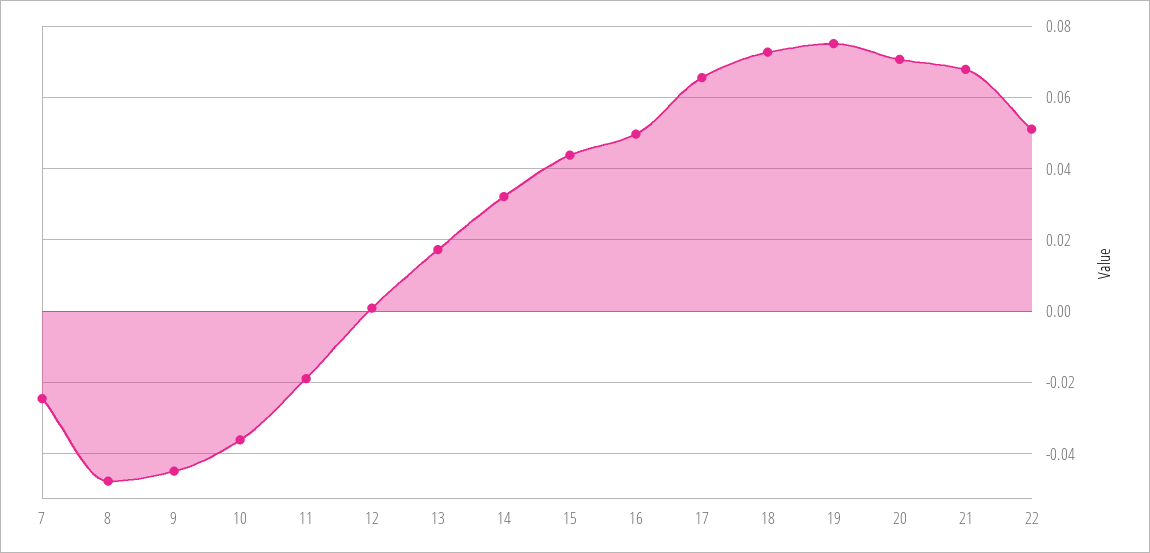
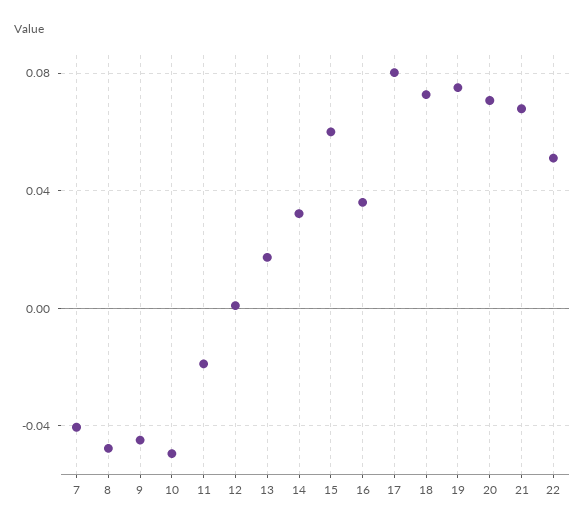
  {
-   "7": -0.024,
+   "7": -0.04,
    "8": -0.048,
    "9": -0.044,
-   "10": -0.036,
+   "10": -0.05,
    "11": -0.018,
    "12": 0,
    "13": 0.018,
    "14": 0.032,
-   "15": 0.044,
+   "15": 0.06,
-   "16": 0.05,
+   "16": 0.035,
-   "17": 0.066,
+   "17": 0.08,
    "18": 0.072,
    "19": 0.076,
    "20": 0.07,
    "21": 0.068,
    "22": 0.052
  }

